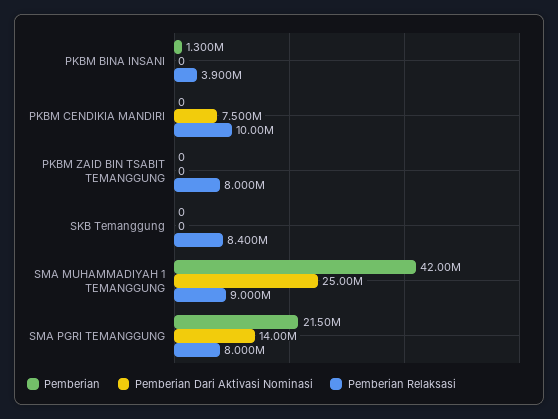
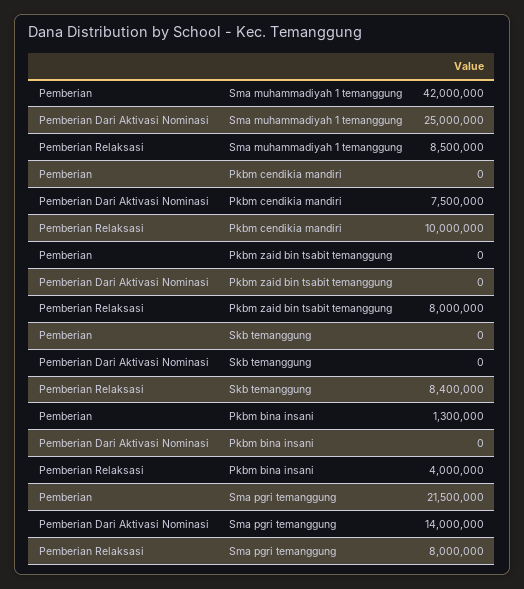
  {
    "Pemberian": {
      "PKBM BINA INSANI": 1300000,
      "PKBM CENDIKIA MANDIRI": 0,
      "PKBM ZAID BIN TSABIT TEMANGGUNG": 0,
      "SKB Temanggung": 0,
      "SMA MUHAMMADIYAH 1 TEMANGGUNG": 42000000,
      "SMA PGRI TEMANGGUNG": 21500000
    },
    "Pemberian Dari Aktivasi Nominasi": {
      "PKBM BINA INSANI": 0,
      "PKBM CENDIKIA MANDIRI": 7500000,
      "PKBM ZAID BIN TSABIT TEMANGGUNG": 0,
      "SKB Temanggung": 0,
      "SMA MUHAMMADIYAH 1 TEMANGGUNG": 25000000,
      "SMA PGRI TEMANGGUNG": 14000000
    },
    "Pemberian Relaksasi": {
-     "PKBM BINA INSANI": 3900000,
+     "PKBM BINA INSANI": 4000000,
      "PKBM CENDIKIA MANDIRI": 10000000,
      "PKBM ZAID BIN TSABIT TEMANGGUNG": 8000000,
      "SKB Temanggung": 8400000,
-     "SMA MUHAMMADIYAH 1 TEMANGGUNG": 9000000,
+     "SMA MUHAMMADIYAH 1 TEMANGGUNG": 8500000,
      "SMA PGRI TEMANGGUNG": 8000000
    }
  }

